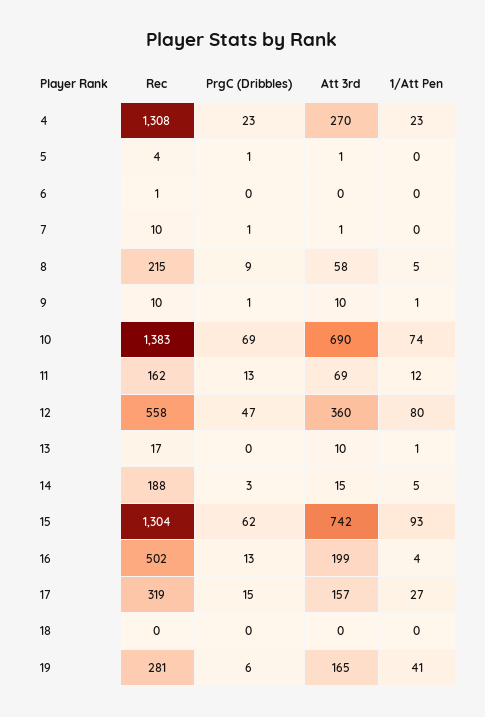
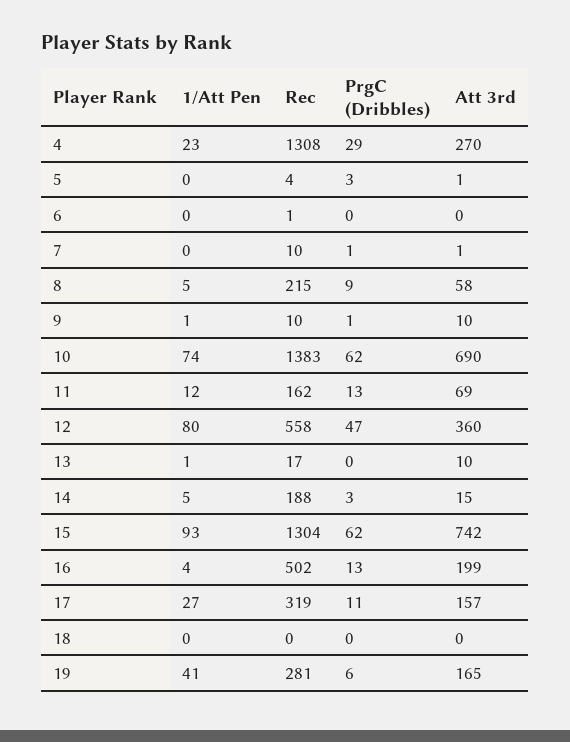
  {
    "Rec": {
      "4": 1308,
      "5": 4,
      "6": 1,
      "7": 10,
      "8": 215,
      "9": 10,
      "10": 1383,
      "11": 162,
      "12": 558,
      "13": 17,
      "14": 188,
      "15": 1304,
      "16": 502,
      "17": 319,
      "18": 0,
      "19": 281
    },
    "PrgC (Dribbles)": {
-     "4": 23,
+     "4": 29,
-     "5": 1,
+     "5": 3,
      "6": 0,
      "7": 1,
      "8": 9,
      "9": 1,
-     "10": 69,
+     "10": 62,
      "11": 13,
      "12": 47,
      "13": 0,
      "14": 3,
      "15": 62,
      "16": 13,
-     "17": 15,
+     "17": 11,
      "18": 0,
      "19": 6
    },
    "Att 3rd": {
      "4": 270,
      "5": 1,
      "6": 0,
      "7": 1,
      "8": 58,
      "9": 10,
      "10": 690,
      "11": 69,
      "12": 360,
      "13": 10,
      "14": 15,
      "15": 742,
      "16": 199,
      "17": 157,
      "18": 0,
      "19": 165
    },
    "1/Att Pen": {
      "4": 23,
      "5": 0,
      "6": 0,
      "7": 0,
      "8": 5,
      "9": 1,
      "10": 74,
      "11": 12,
      "12": 80,
      "13": 1,
      "14": 5,
      "15": 93,
      "16": 4,
      "17": 27,
      "18": 0,
      "19": 41
    }
  }

